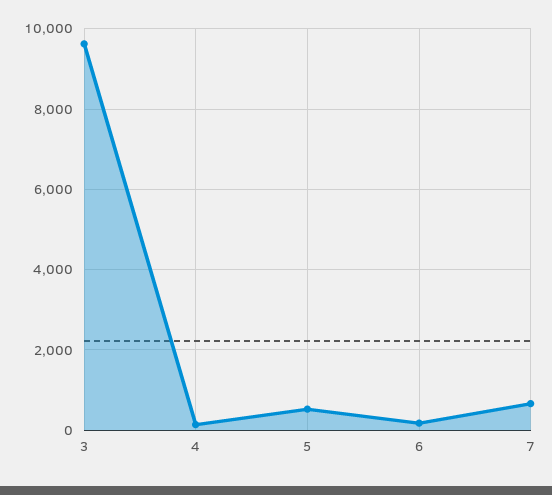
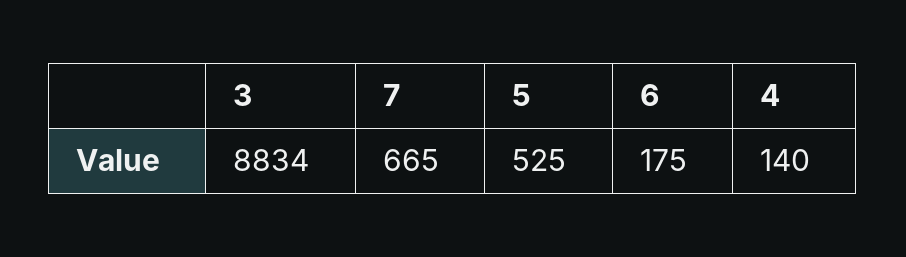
  {
-   "3": 9600,
+   "3": 8834,
    "4": 140,
    "5": 525,
    "6": 175,
    "7": 665
  }

